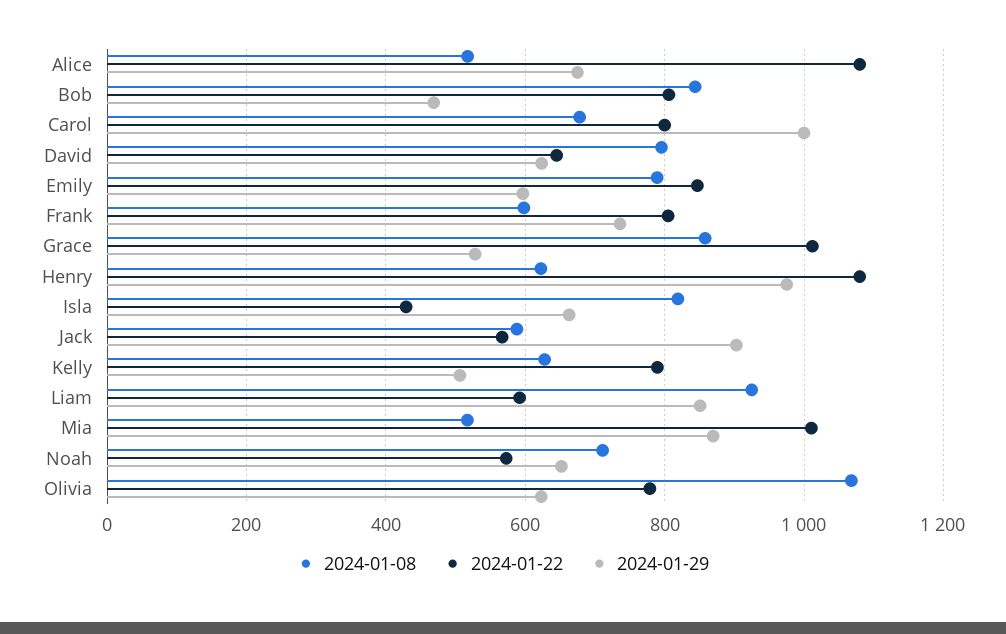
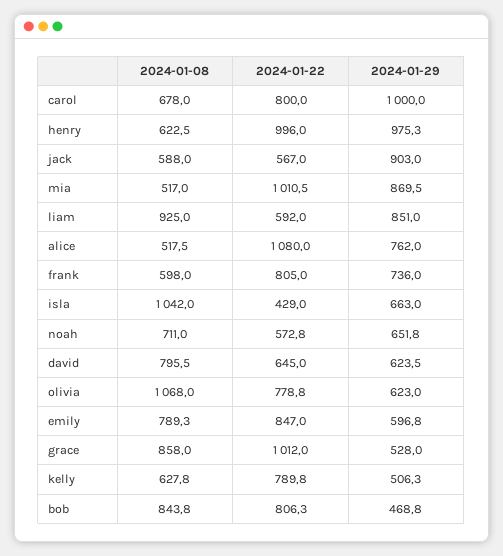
  {
    "2024-01-08": {
      "Alice": 517.5,
      "Bob": 843.8,
      "Carol": 678,
      "David": 795.5,
      "Emily": 789.3,
      "Frank": 598,
      "Grace": 858,
      "Henry": 622.5,
-     "Isla": 820,
+     "Isla": 1042,
      "Jack": 588,
      "Kelly": 627.8,
      "Liam": 925,
      "Mia": 517,
      "Noah": 711,
      "Olivia": 1068
    },
    "2024-01-22": {
      "Alice": 1080,
      "Bob": 806.3,
      "Carol": 800,
      "David": 645,
      "Emily": 847,
      "Frank": 805,
      "Grace": 1012,
-     "Henry": 1080,
+     "Henry": 996,
      "Isla": 429,
      "Jack": 567,
      "Kelly": 789.8,
      "Liam": 592,
      "Mia": 1010.5,
      "Noah": 572.8,
      "Olivia": 778.8
    },
    "2024-01-29": {
-     "Alice": 680,
+     "Alice": 762,
      "Bob": 468.8,
      "Carol": 1000,
      "David": 623.5,
      "Emily": 596.8,
      "Frank": 736,
      "Grace": 528,
      "Henry": 975.3,
      "Isla": 663,
      "Jack": 903,
      "Kelly": 506.3,
      "Liam": 851,
      "Mia": 869.5,
      "Noah": 651.8,
      "Olivia": 623
    }
  }

